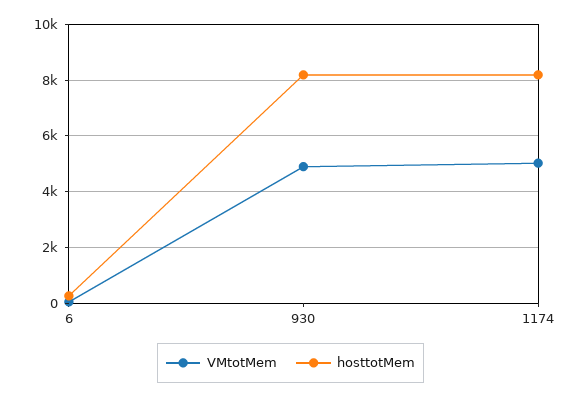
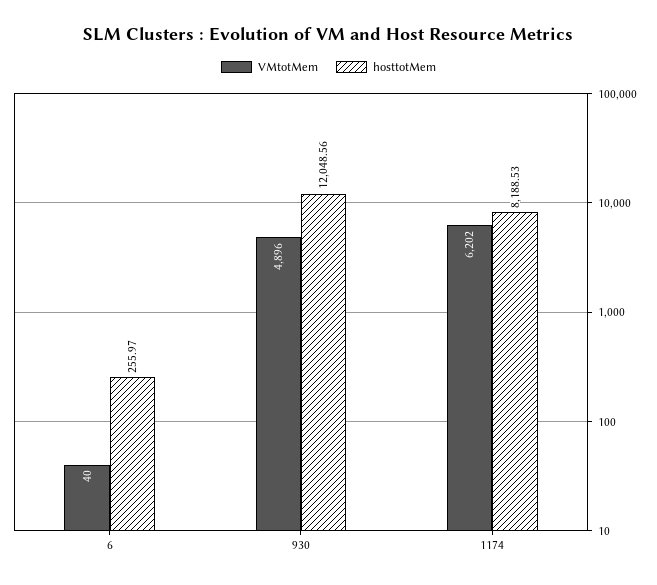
  {
    "VMtotMem": {
      "6": 40,
      "930": 4896,
-     "1174": 5000
+     "1174": 6202
    },
    "hosttotMem": {
      "6": 255.97,
-     "930": 8250,
+     "930": 12048.56,
      "1174": 8188.53
    }
  }

